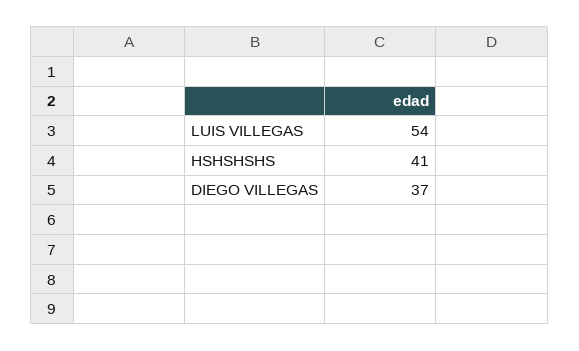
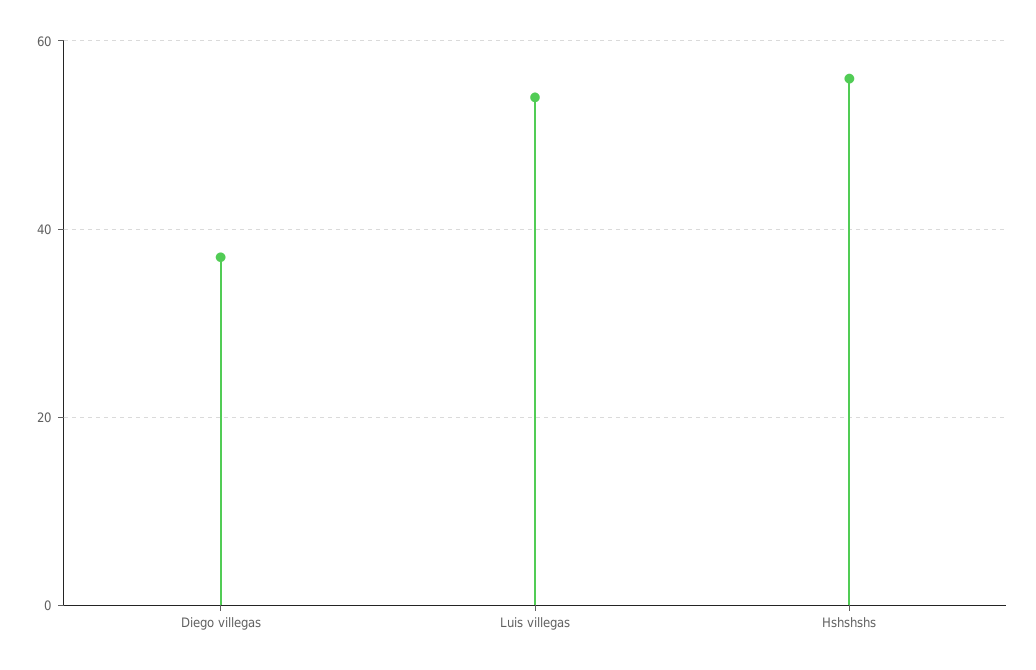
  {
    "LUIS VILLEGAS": 54,
-   "HSHSHSHS": 41,
+   "HSHSHSHS": 55,
    "DIEGO VILLEGAS": 37
  }

